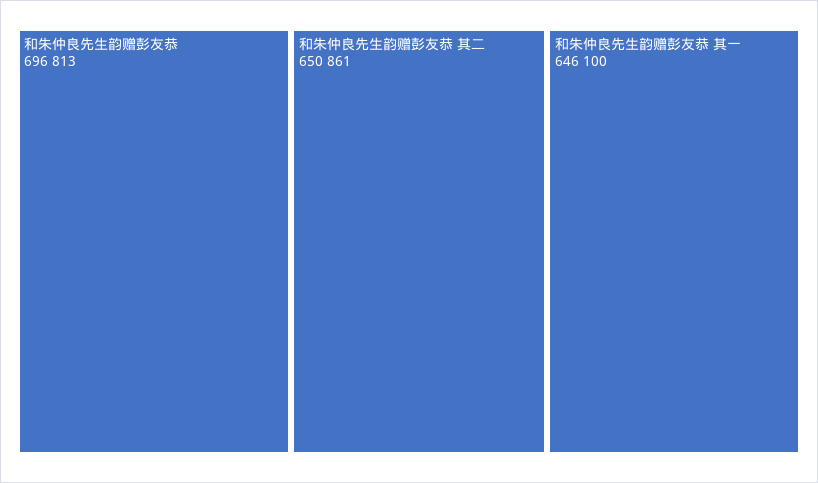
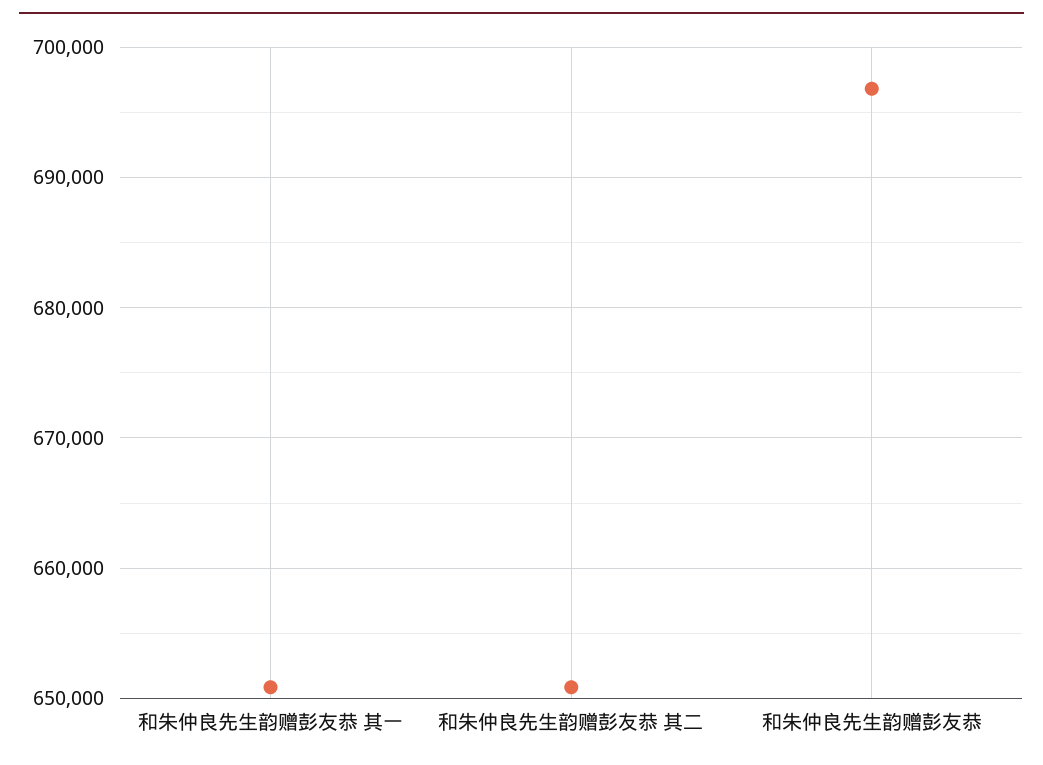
  {
    "和朱仲良先生韵赠彭友恭": 696813,
    "和朱仲良先生韵赠彭友恭 其二": 650861,
-   "和朱仲良先生韵赠彭友恭 其一": 646100
+   "和朱仲良先生韵赠彭友恭 其一": 651000
  }

